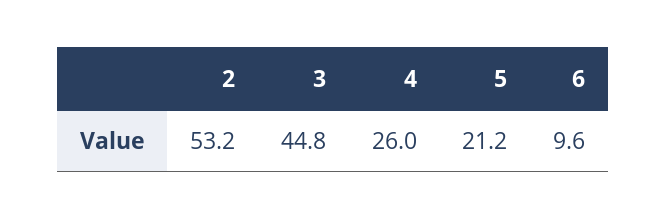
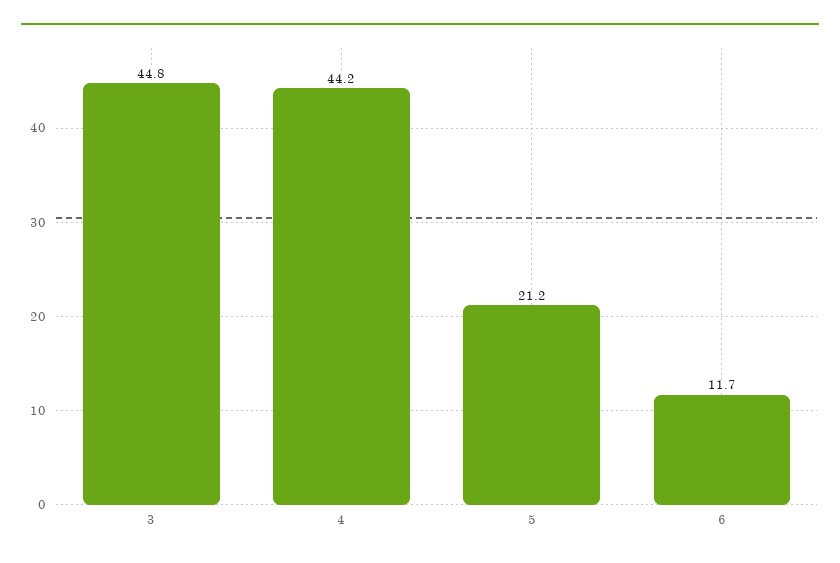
  {
-   "2": 53.2,
    "3": 44.8,
-   "4": 26,
+   "4": 44.2,
    "5": 21.2,
-   "6": 9.6
+   "6": 11.7
  }

